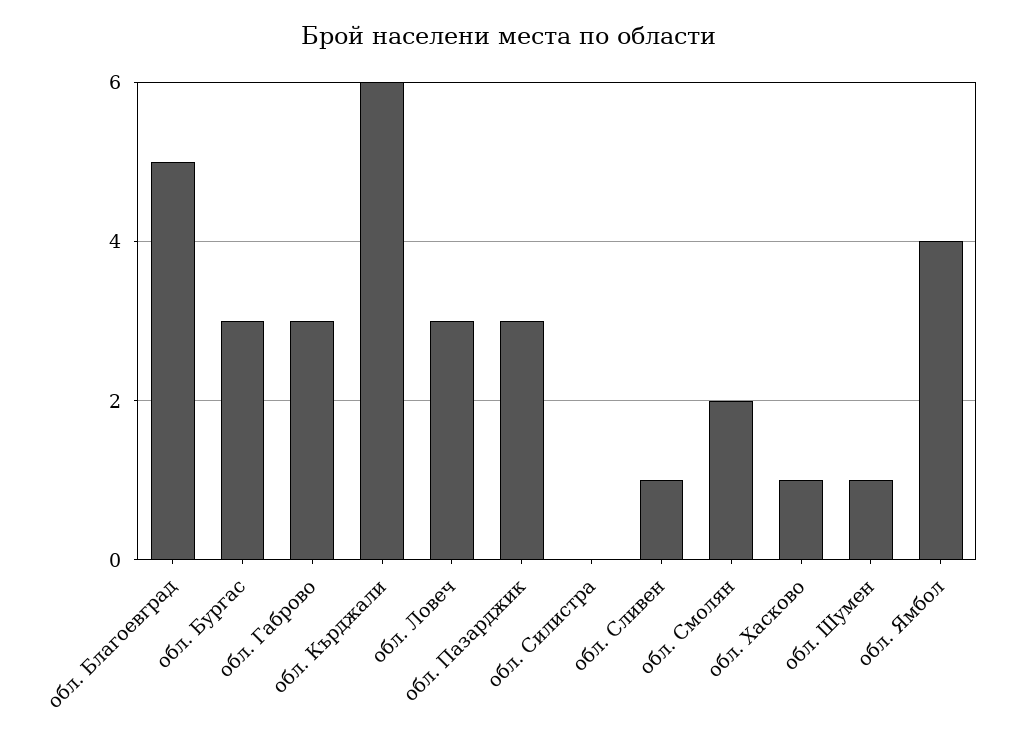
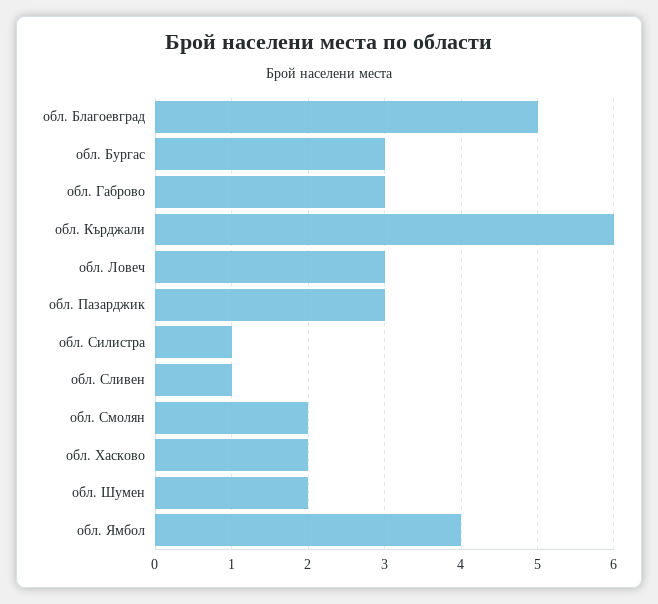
  {
    "обл. Благоевград": 5,
    "обл. Бургас": 3,
    "обл. Габрово": 3,
    "обл. Кърджали": 6,
    "обл. Ловеч": 3,
    "обл. Пазарджик": 3,
-   "обл. Силистра": 0,
+   "обл. Силистра": 1,
    "обл. Сливен": 1,
    "обл. Смолян": 2,
-   "обл. Хасково": 1,
+   "обл. Хасково": 2,
-   "обл. Шумен": 1,
+   "обл. Шумен": 2,
    "обл. Ямбол": 4
  }

